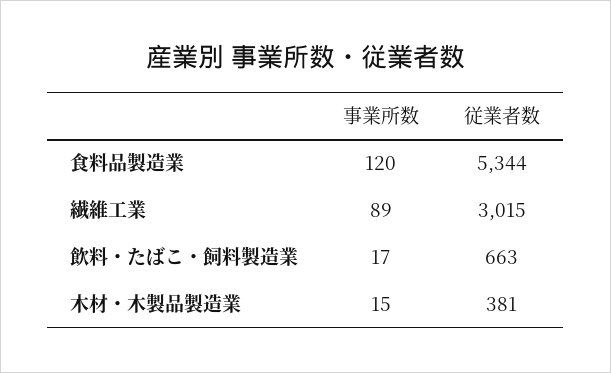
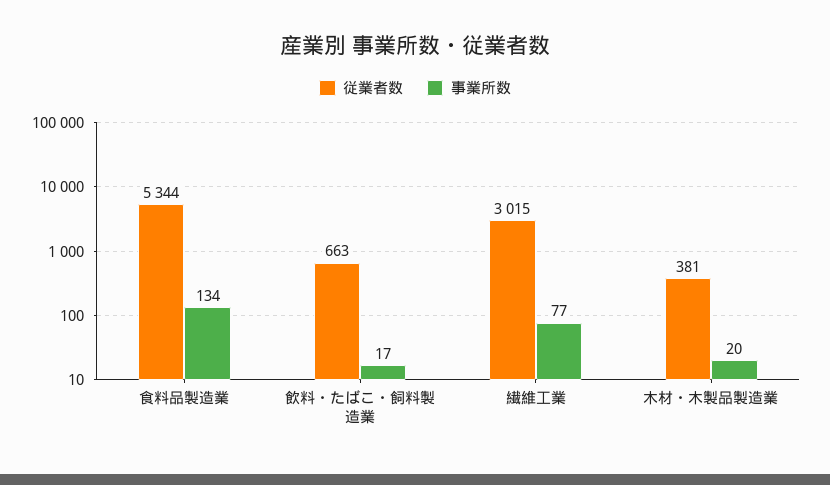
  {
    "事業所数": {
-     "食料品製造業": 120,
+     "食料品製造業": 134,
-     "繊維工業": 89,
+     "繊維工業": 77,
      "飲料・たばこ・飼料製造業": 17,
-     "木材・木製品製造業": 15
+     "木材・木製品製造業": 20
    },
    "従業者数": {
      "食料品製造業": 5344,
      "繊維工業": 3015,
      "飲料・たばこ・飼料製造業": 663,
      "木材・木製品製造業": 381
    }
  }

